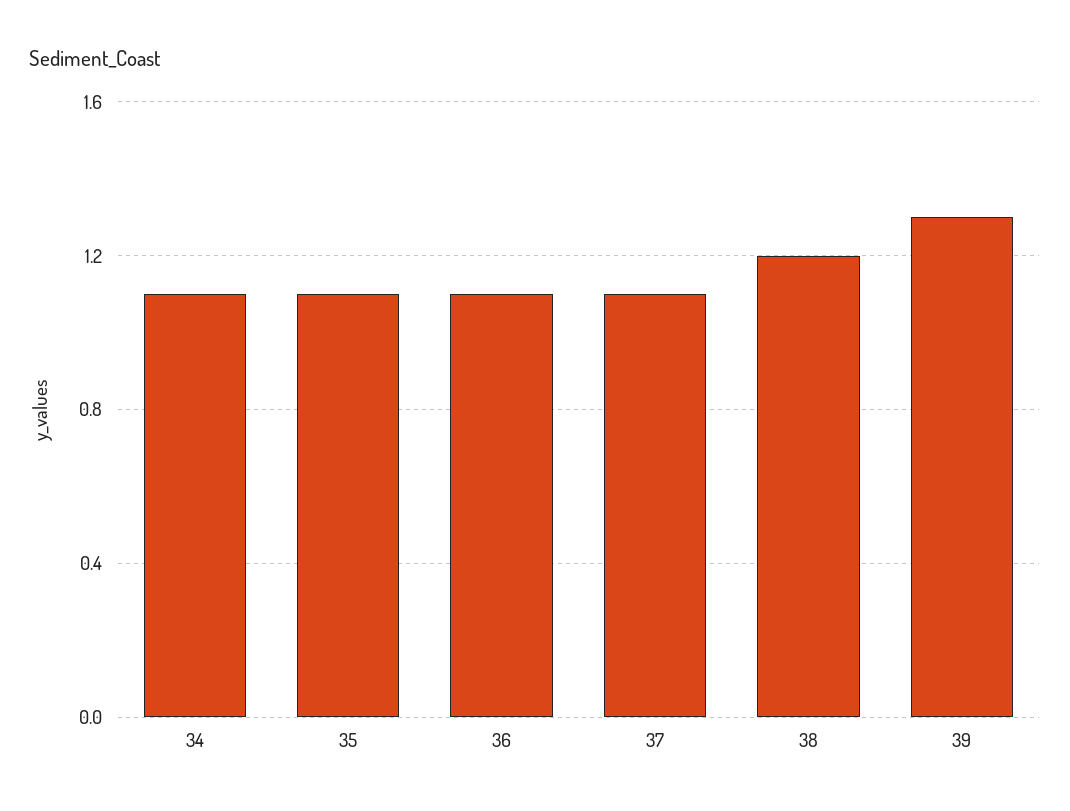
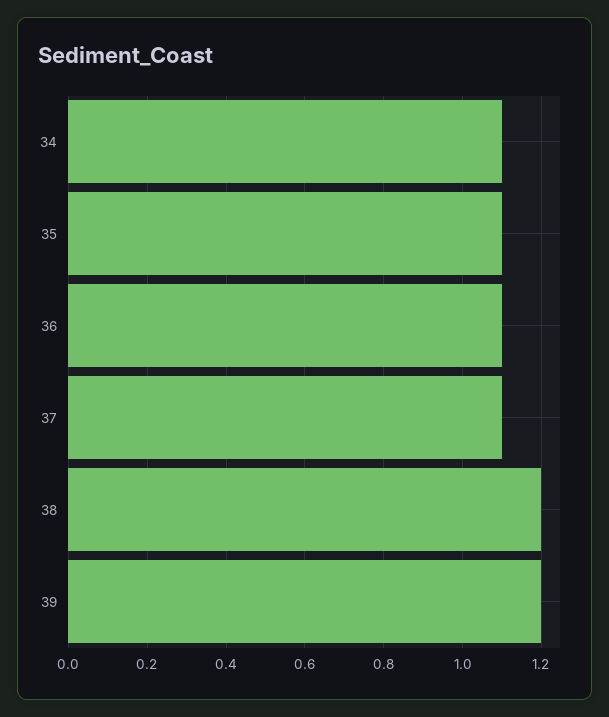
  {
    "34": 1.1,
    "35": 1.1,
    "36": 1.1,
    "37": 1.1,
    "38": 1.2,
-   "39": 1.3
+   "39": 1.2
  }

